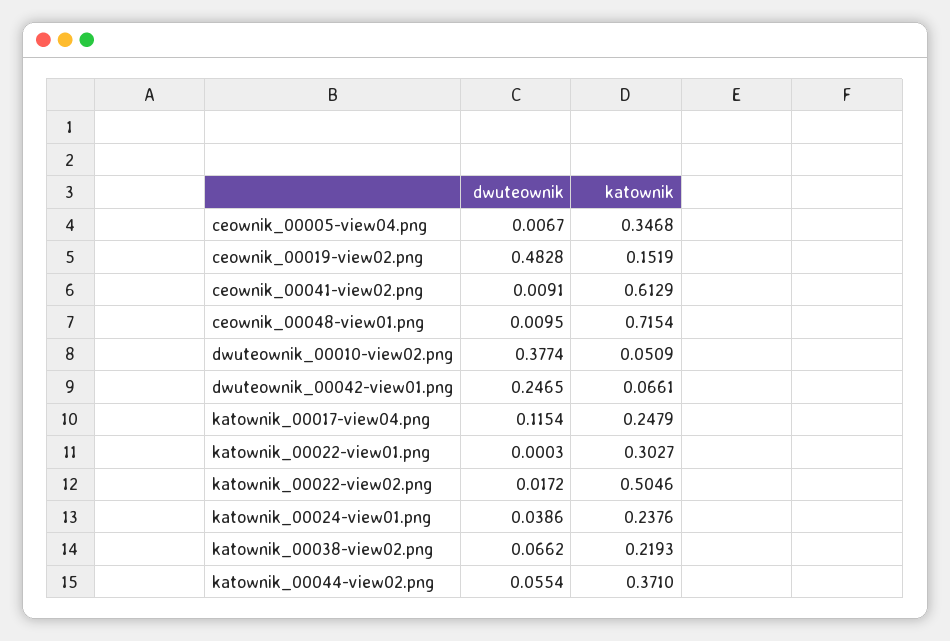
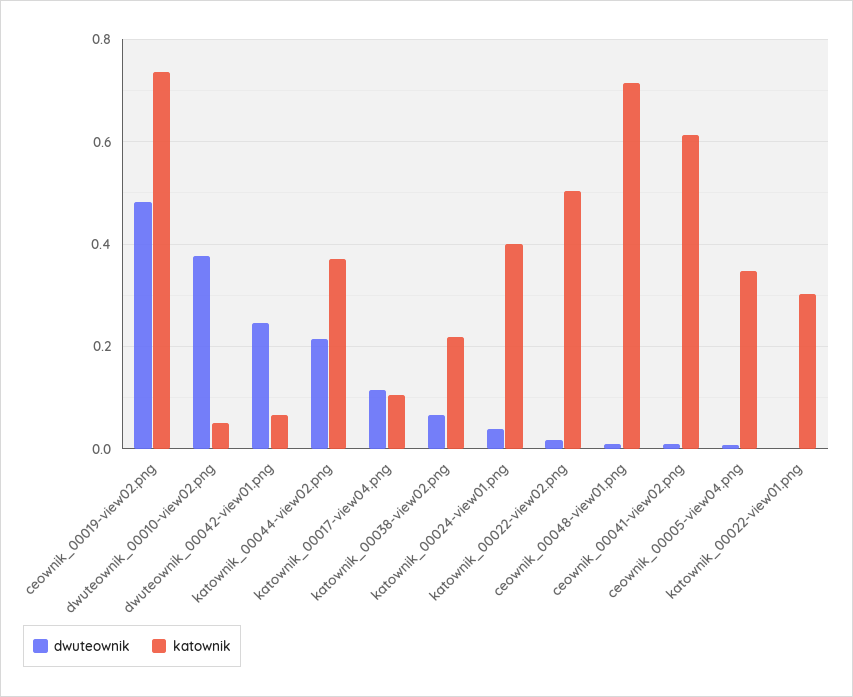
  {
    "dwuteownik": {
      "ceownik_00005-view04.png": 0.0067,
      "ceownik_00019-view02.png": 0.4828,
      "ceownik_00041-view02.png": 0.0091,
      "ceownik_00048-view01.png": 0.0095,
      "dwuteownik_00010-view02.png": 0.3774,
      "dwuteownik_00042-view01.png": 0.2465,
      "katownik_00017-view04.png": 0.1154,
      "katownik_00022-view01.png": 0.0003,
      "katownik_00022-view02.png": 0.0172,
      "katownik_00024-view01.png": 0.0386,
      "katownik_00038-view02.png": 0.0662,
-     "katownik_00044-view02.png": 0.0554
+     "katownik_00044-view02.png": 0.22
    },
    "katownik": {
      "ceownik_00005-view04.png": 0.3468,
-     "ceownik_00019-view02.png": 0.1519,
+     "ceownik_00019-view02.png": 0.74,
      "ceownik_00041-view02.png": 0.6129,
      "ceownik_00048-view01.png": 0.7154,
      "dwuteownik_00010-view02.png": 0.0509,
      "dwuteownik_00042-view01.png": 0.0661,
-     "katownik_00017-view04.png": 0.2479,
+     "katownik_00017-view04.png": 0.1,
      "katownik_00022-view01.png": 0.3027,
      "katownik_00022-view02.png": 0.5046,
-     "katownik_00024-view01.png": 0.2376,
+     "katownik_00024-view01.png": 0.4,
      "katownik_00038-view02.png": 0.2193,
      "katownik_00044-view02.png": 0.371
    }
  }

